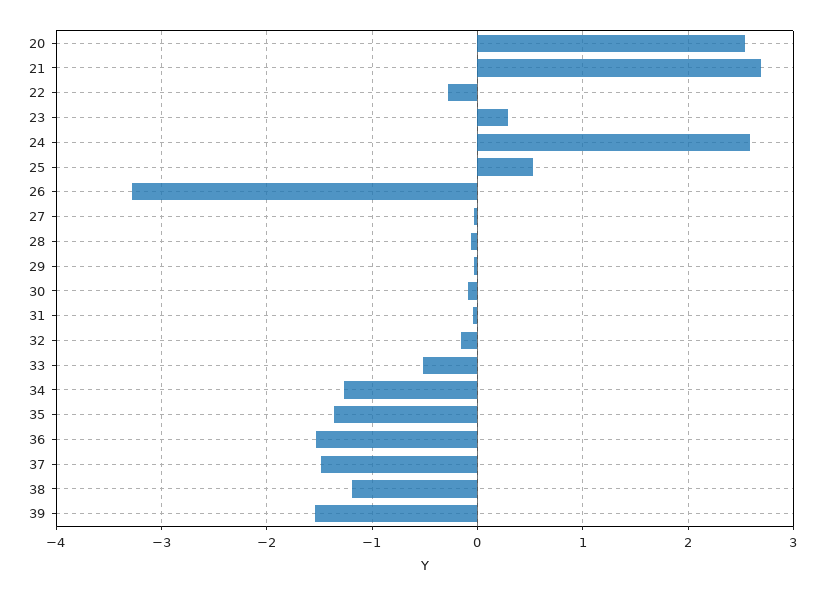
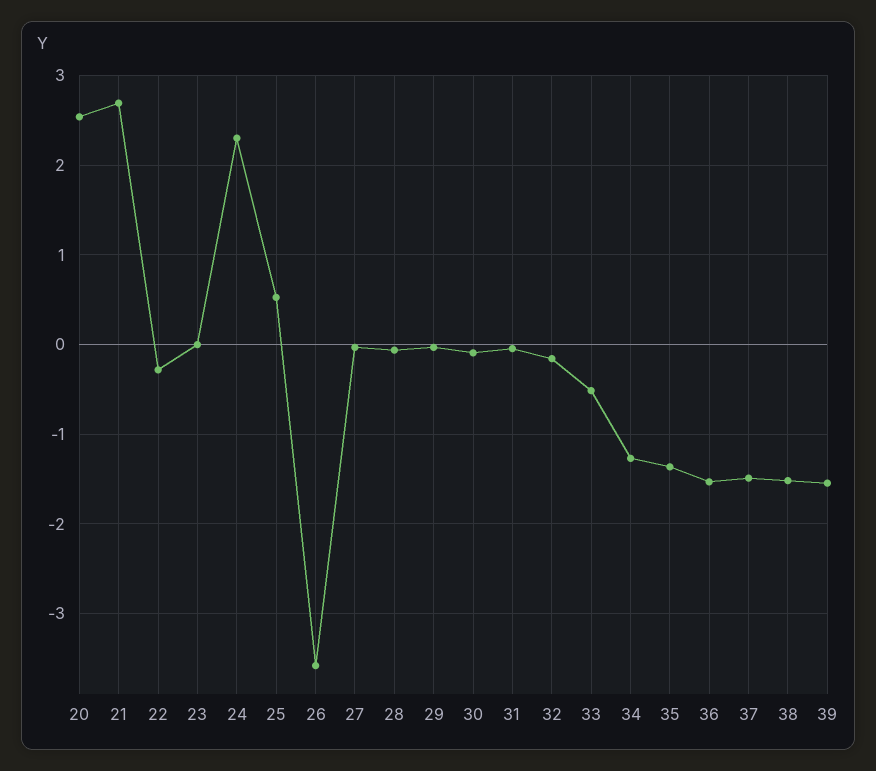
  {
    "20": 2.5,
    "21": 2.7,
    "22": -0.3,
-   "23": 0.3,
+   "23": 0,
-   "24": 2.6,
+   "24": 2.3,
    "25": 0.5,
-   "26": -3.3,
+   "26": -3.6,
    "27": 0,
    "28": -0.1,
    "29": 0,
    "30": -0.1,
    "31": 0,
    "32": -0.2,
    "33": -0.5,
    "34": -1.3,
    "35": -1.4,
    "36": -1.5,
    "37": -1.5,
-   "38": -1.2,
+   "38": -1.5,
    "39": -1.5
  }

